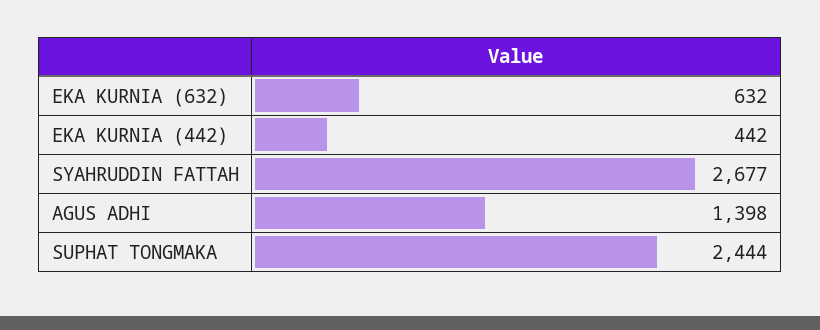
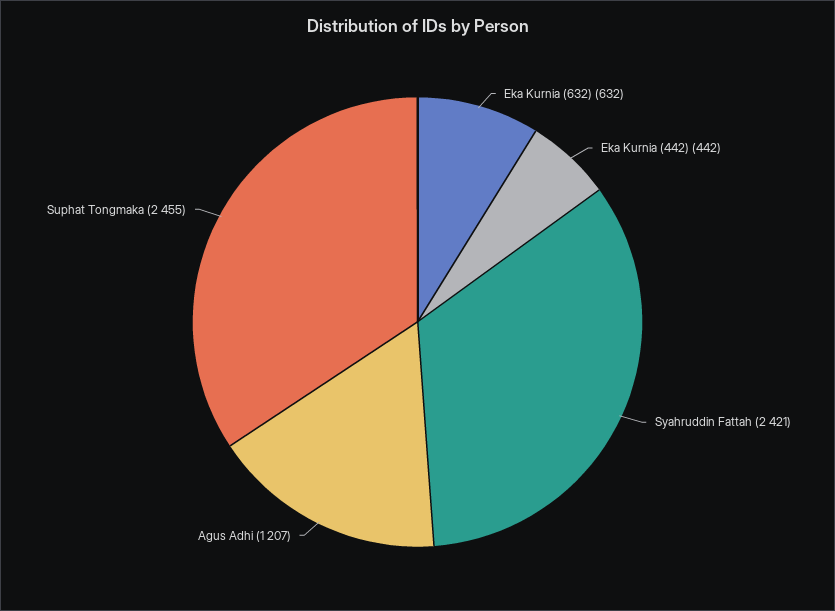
  {
    "EKA KURNIA (632)": 632,
    "EKA KURNIA (442)": 442,
-   "SYAHRUDDIN FATTAH": 2677,
+   "SYAHRUDDIN FATTAH": 2421,
-   "AGUS ADHI": 1398,
+   "AGUS ADHI": 1207,
-   "SUPHAT TONGMAKA": 2444
+   "SUPHAT TONGMAKA": 2455
  }

